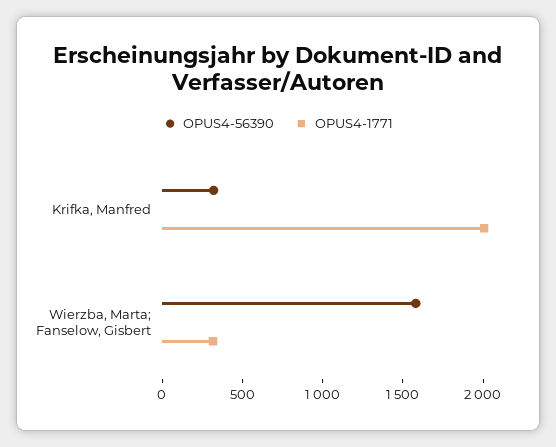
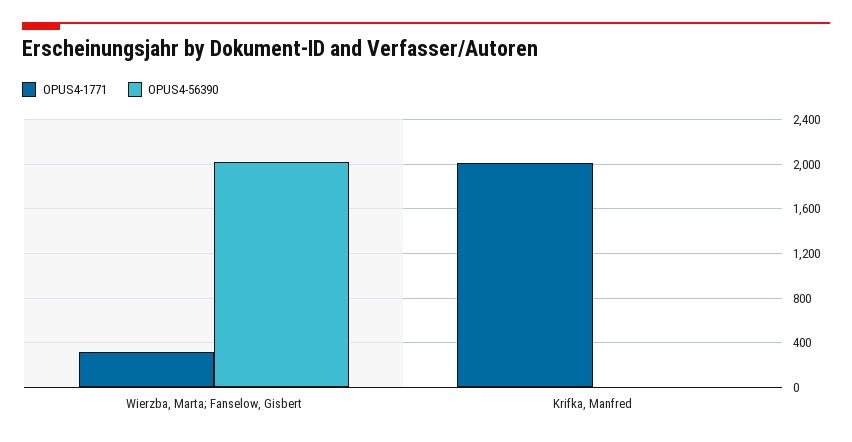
  {
    "OPUS4-56390": {
-     "Krifka, Manfred": 300,
+     "Krifka, Manfred": 0,
-     "Wierzba, Marta; Fanselow, Gisbert": 1600
+     "Wierzba, Marta; Fanselow, Gisbert": 2000
    },
    "OPUS4-1771": {
      "Krifka, Manfred": 2000,
      "Wierzba, Marta; Fanselow, Gisbert": 300
    }
  }

